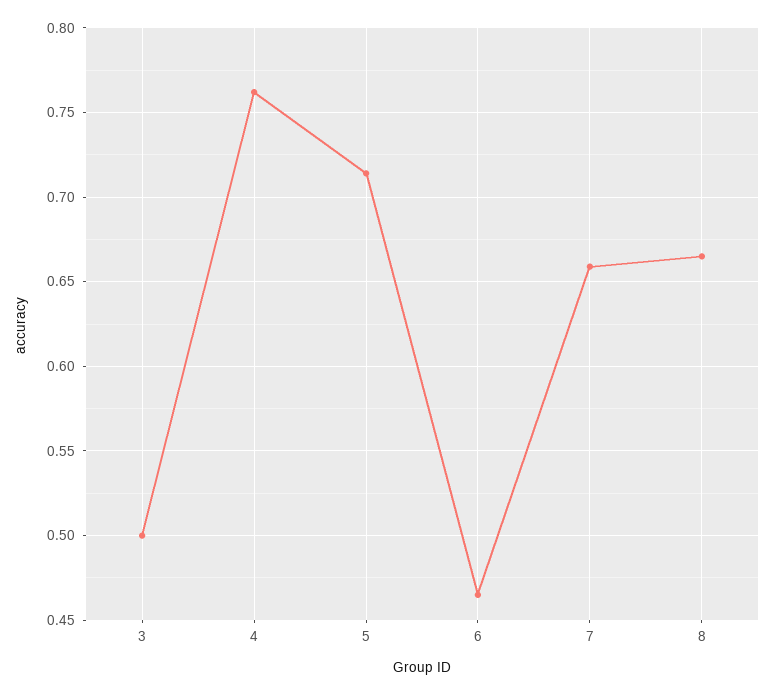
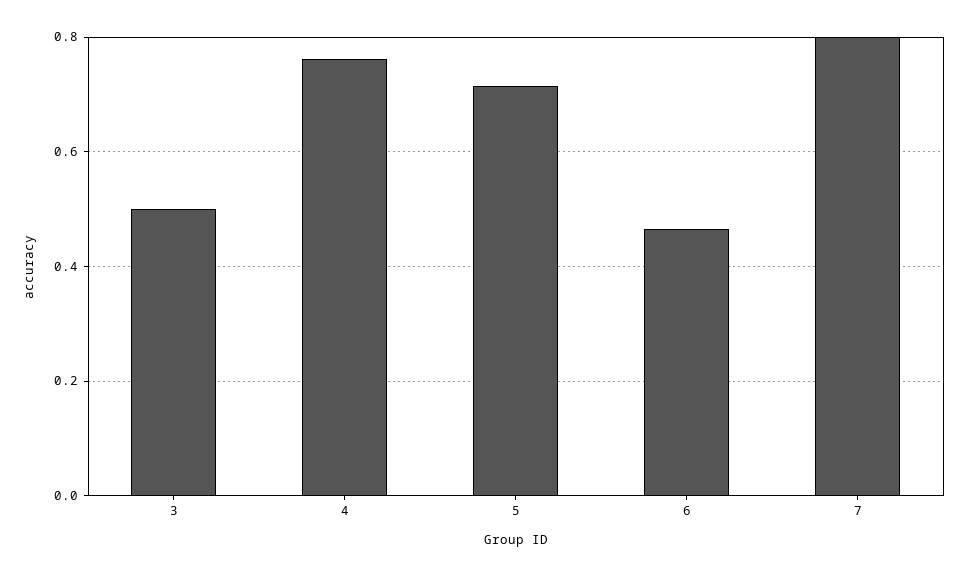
  {
    "3": 0.5,
    "4": 0.76,
    "5": 0.715,
    "6": 0.465,
-   "7": 0.66,
+   "7": 0.8
-   "8": 0.665
  }

